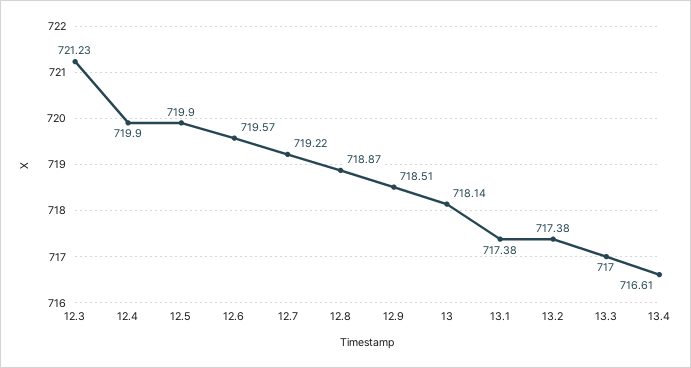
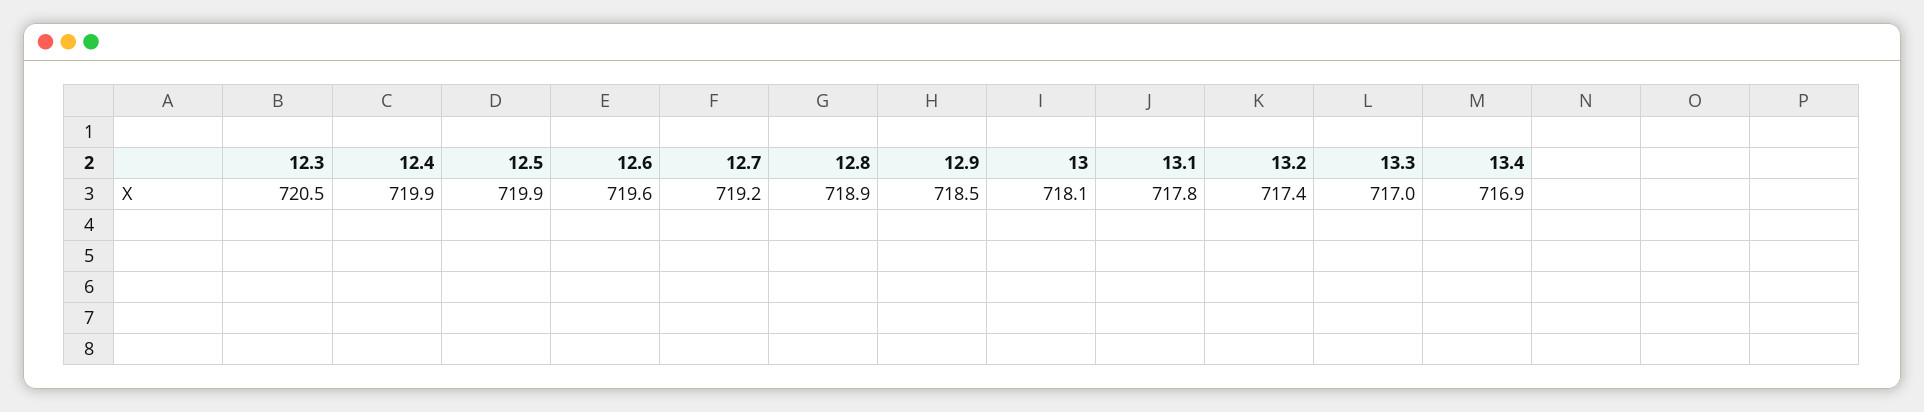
  {
-   "12.3": 721.23,
+   "12.3": 720.5,
    "12.4": 719.9,
    "12.5": 719.9,
    "12.6": 719.57,
    "12.7": 719.22,
    "12.8": 718.87,
    "12.9": 718.51,
    "13": 718.14,
-   "13.1": 717.38,
+   "13.1": 717.8,
    "13.2": 717.38,
    "13.3": 717,
-   "13.4": 716.61
+   "13.4": 716.9
  }

